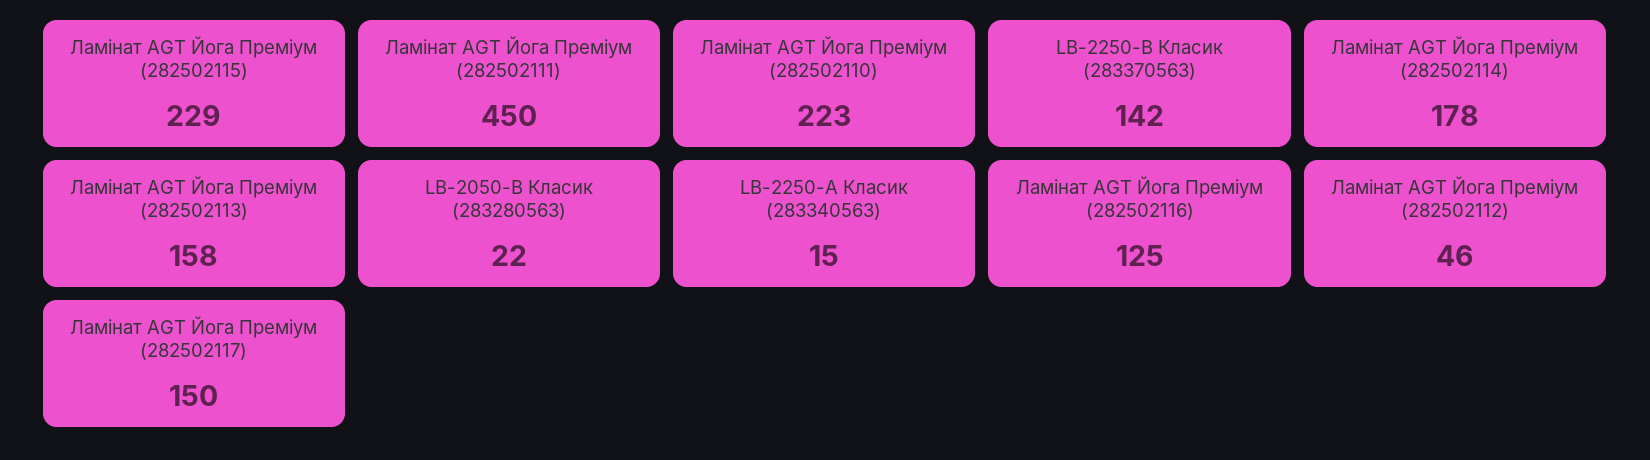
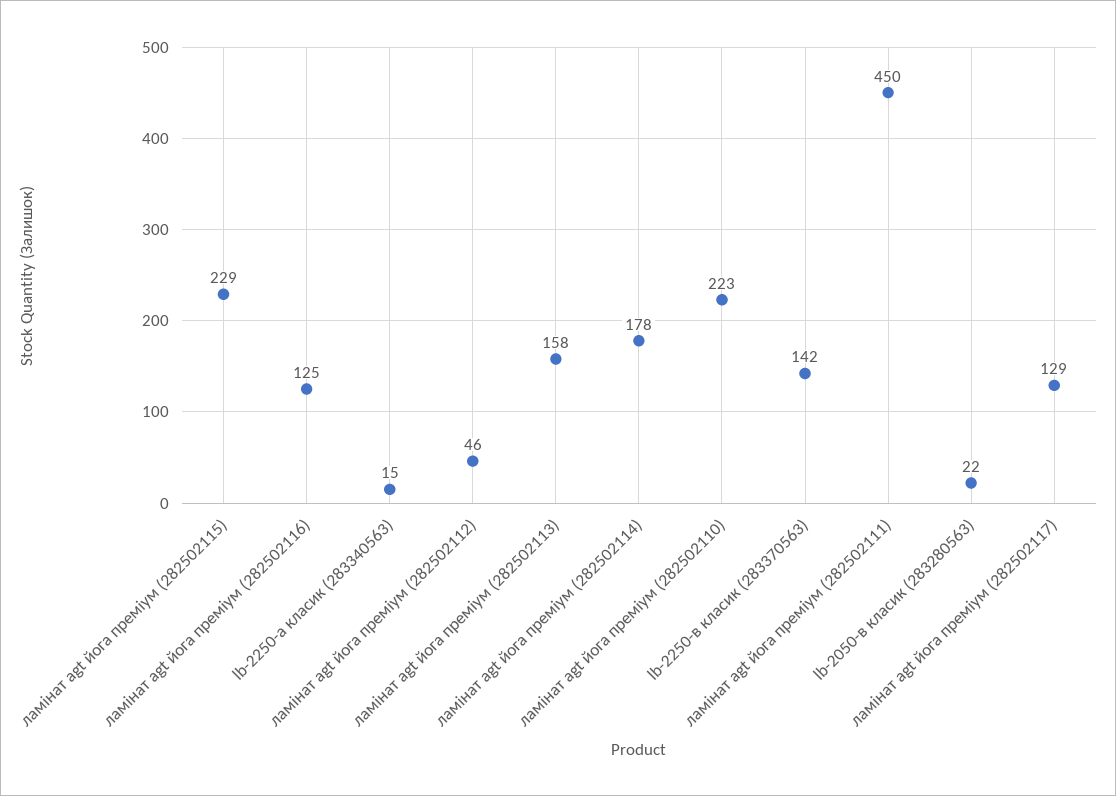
  {
    "Ламінат AGT Йога Преміум (282502115)": 229,
    "Ламінат AGT Йога Преміум (282502111)": 450,
    "Ламінат AGT Йога Преміум (282502110)": 223,
    "LB-2250-В Класик (283370563)": 142,
    "Ламінат AGT Йога Преміум (282502114)": 178,
    "Ламінат AGT Йога Преміум (282502113)": 158,
    "LB-2050-В Класик (283280563)": 22,
    "LB-2250-А Класик (283340563)": 15,
    "Ламінат AGT Йога Преміум (282502116)": 125,
    "Ламінат AGT Йога Преміум (282502112)": 46,
-   "Ламінат AGT Йога Преміум (282502117)": 150
+   "Ламінат AGT Йога Преміум (282502117)": 129
  }

